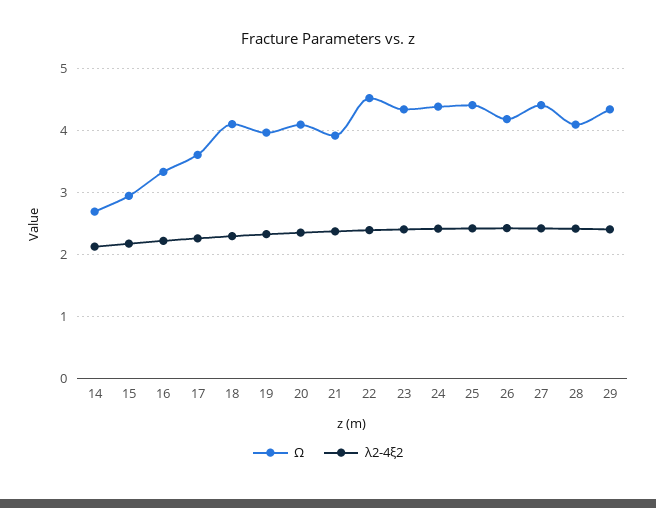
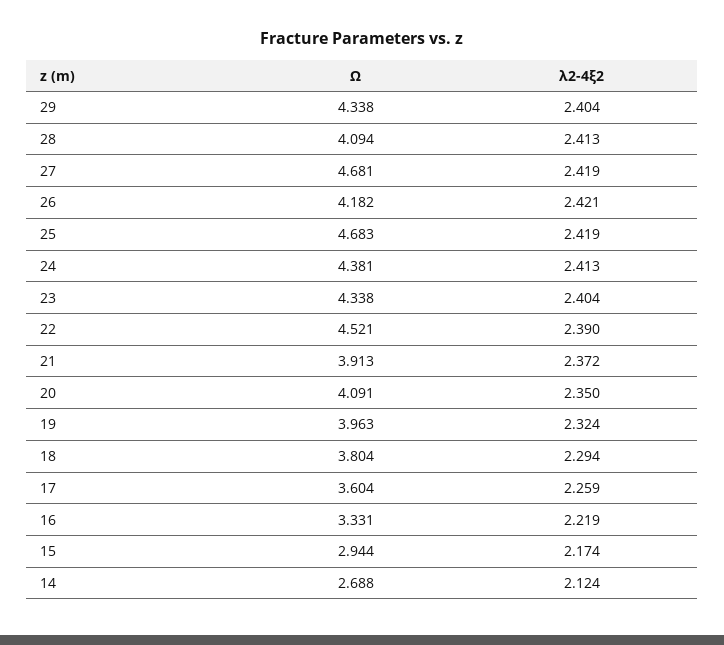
  {
    "Ω": {
      "14": 2.688,
      "15": 2.944,
      "16": 3.331,
      "17": 3.604,
-     "18": 4.1,
+     "18": 3.804,
      "19": 3.963,
      "20": 4.091,
      "21": 3.913,
      "22": 4.521,
      "23": 4.338,
      "24": 4.381,
-     "25": 4.4,
+     "25": 4.683,
      "26": 4.182,
-     "27": 4.4,
+     "27": 4.681,
      "28": 4.094,
      "29": 4.338
    },
    "λ2-4ξ2": {
      "14": 2.124,
      "15": 2.174,
      "16": 2.219,
      "17": 2.259,
      "18": 2.294,
      "19": 2.324,
      "20": 2.35,
      "21": 2.372,
      "22": 2.39,
      "23": 2.404,
      "24": 2.413,
      "25": 2.419,
      "26": 2.421,
      "27": 2.419,
      "28": 2.413,
      "29": 2.404
    }
  }

